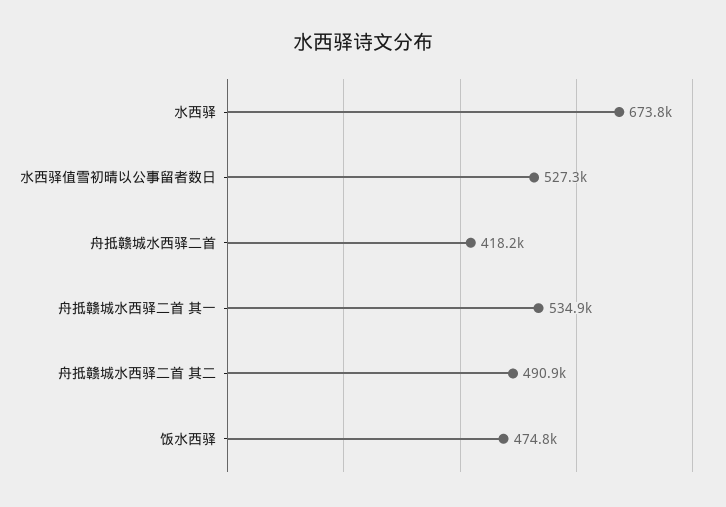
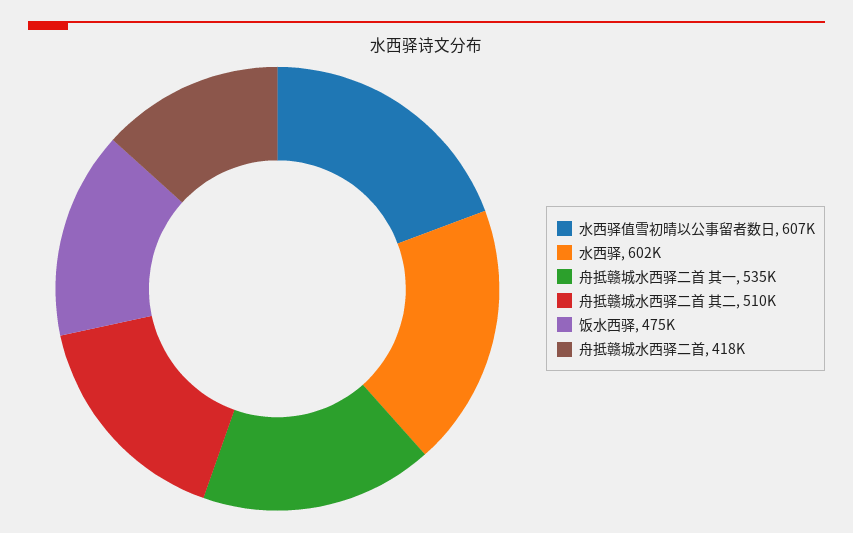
  {
-   "水西驿": 673800,
+   "水西驿": 602000,
-   "水西驿值雪初晴以公事留者数日": 527300,
+   "水西驿值雪初晴以公事留者数日": 607000,
    "舟抵赣城水西驿二首": 418200,
    "舟抵赣城水西驿二首 其一": 534900,
-   "舟抵赣城水西驿二首 其二": 490900,
+   "舟抵赣城水西驿二首 其二": 510000,
    "饭水西驿": 474800
  }

